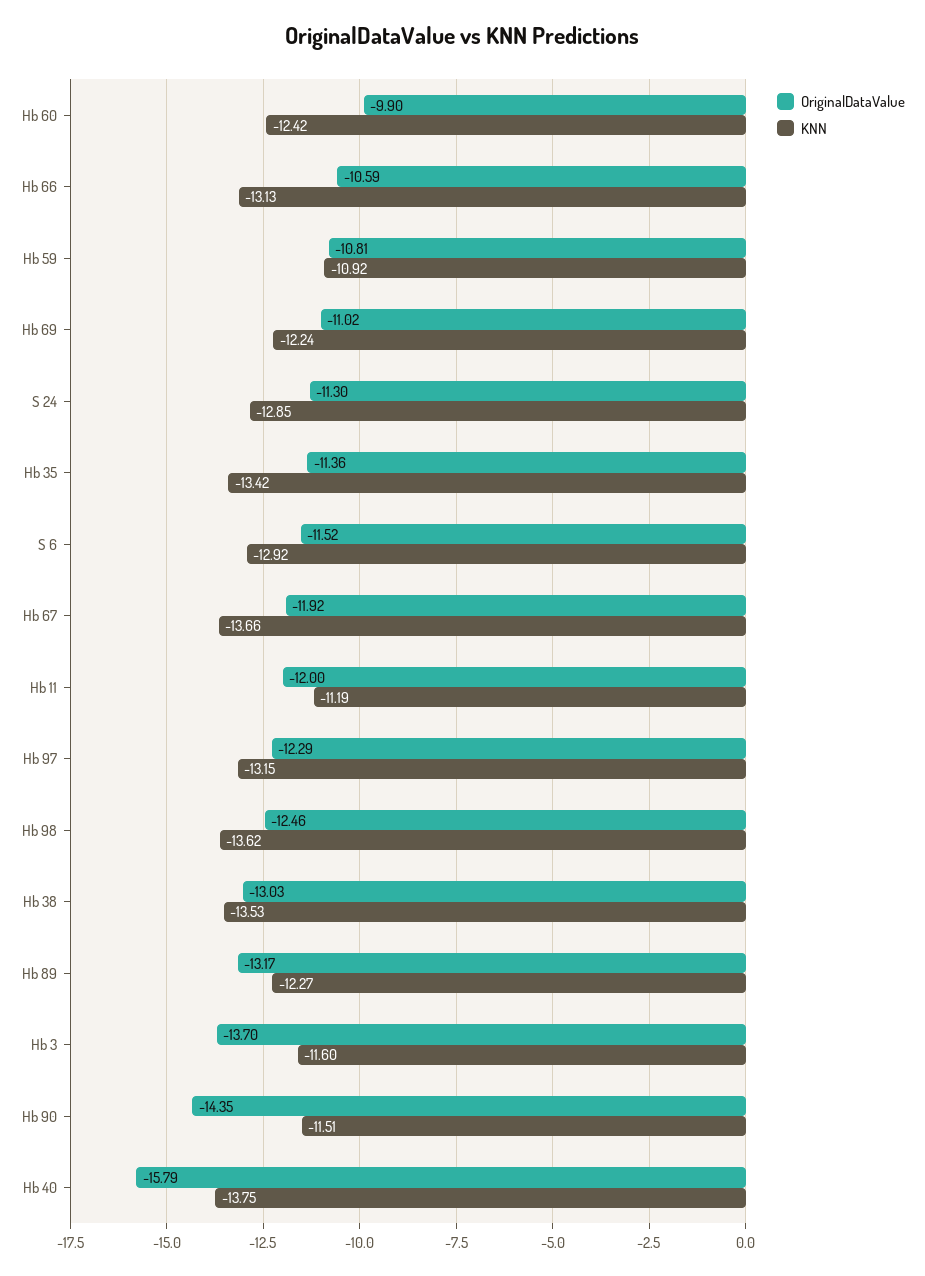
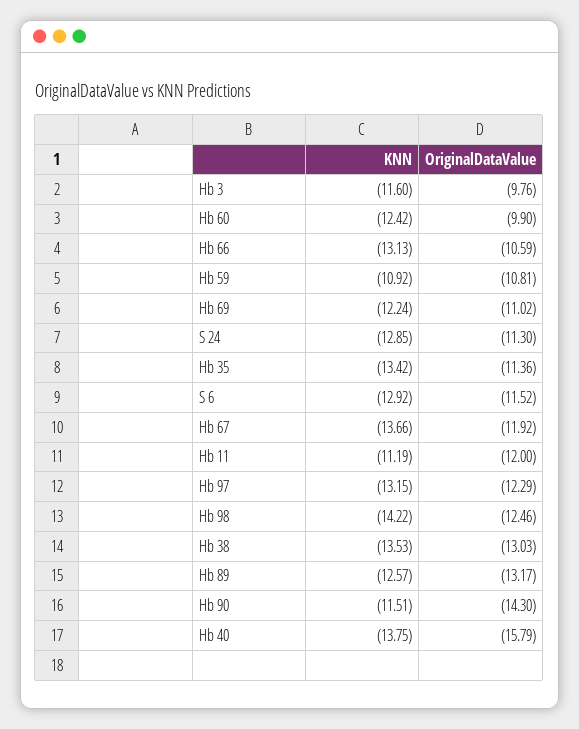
  {
    "OriginalDataValue": {
      "Hb 60": -9.9,
      "Hb 66": -10.59,
      "Hb 59": -10.81,
      "Hb 69": -11.02,
      "S 24": -11.3,
      "Hb 35": -11.36,
      "S 6": -11.52,
      "Hb 67": -11.92,
      "Hb 11": -12,
      "Hb 97": -12.29,
      "Hb 98": -12.46,
      "Hb 38": -13.03,
      "Hb 89": -13.17,
-     "Hb 3": -13.7,
+     "Hb 3": -9.76,
-     "Hb 90": -14.35,
+     "Hb 90": -14.3,
      "Hb 40": -15.79
    },
    "KNN": {
      "Hb 60": -12.42,
      "Hb 66": -13.13,
      "Hb 59": -10.92,
      "Hb 69": -12.24,
      "S 24": -12.85,
      "Hb 35": -13.42,
      "S 6": -12.92,
      "Hb 67": -13.66,
      "Hb 11": -11.19,
      "Hb 97": -13.15,
-     "Hb 98": -13.62,
+     "Hb 98": -14.22,
      "Hb 38": -13.53,
-     "Hb 89": -12.27,
+     "Hb 89": -12.57,
      "Hb 3": -11.6,
      "Hb 90": -11.51,
      "Hb 40": -13.75
    }
  }

